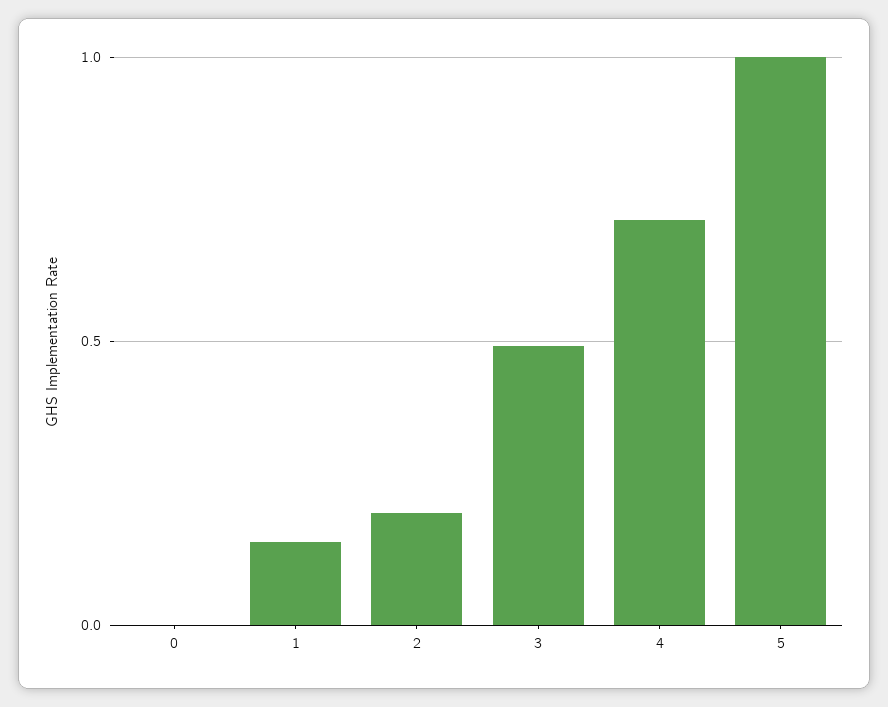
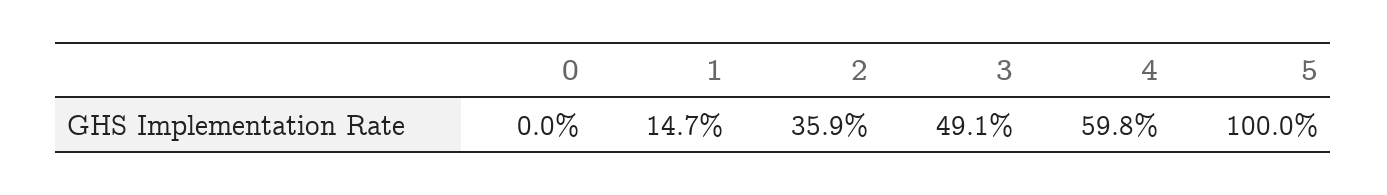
  {
    "0": 0,
    "1": 0.147,
-   "2": 0.2,
+   "2": 0.359,
    "3": 0.491,
-   "4": 0.7,
+   "4": 0.598,
    "5": 1
  }

